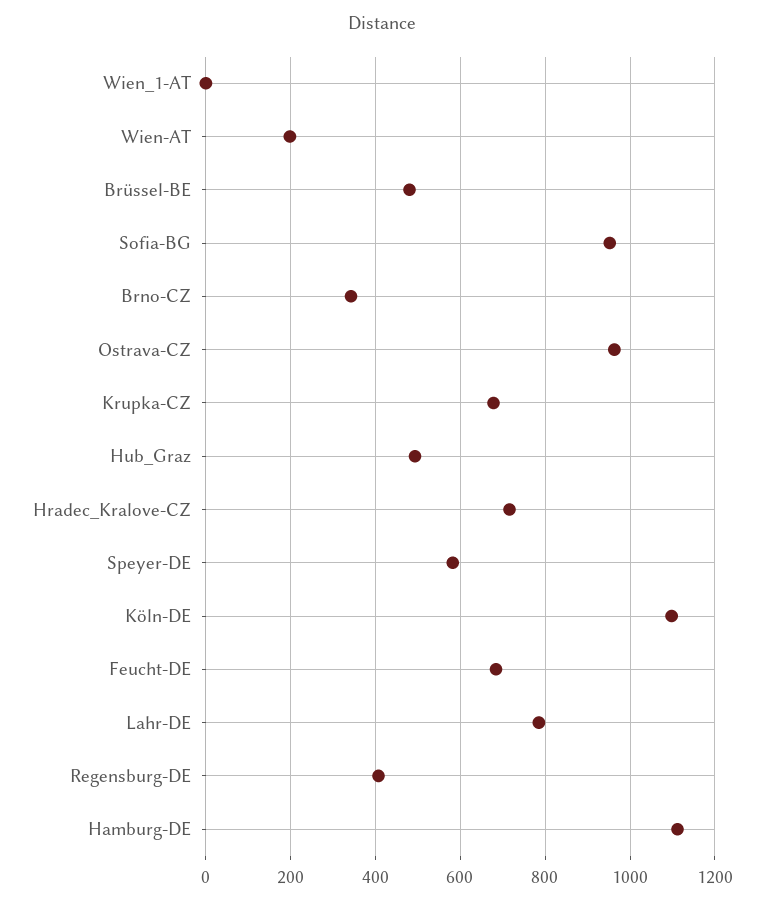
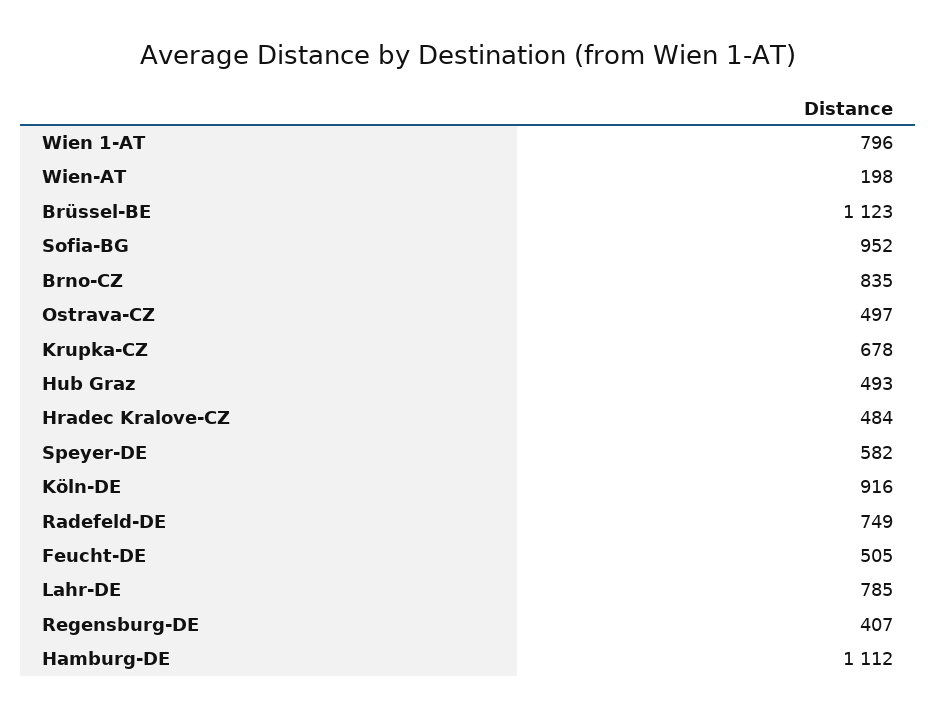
  {
-   "Wien_1-AT": 0,
+   "Wien_1-AT": 796,
    "Wien-AT": 198,
-   "Brüssel-BE": 480,
+   "Brüssel-BE": 1123,
    "Sofia-BG": 952,
-   "Brno-CZ": 340,
+   "Brno-CZ": 835,
-   "Ostrava-CZ": 960,
+   "Ostrava-CZ": 497,
    "Krupka-CZ": 678,
    "Hub_Graz": 493,
-   "Hradec_Kralove-CZ": 720,
+   "Hradec_Kralove-CZ": 484,
    "Speyer-DE": 582,
-   "Köln-DE": 1100,
+   "Köln-DE": 916,
-   "Feucht-DE": 680,
+   "Feucht-DE": 505,
    "Lahr-DE": 785,
    "Regensburg-DE": 407,
-   "Hamburg-DE": 1112
+   "Hamburg-DE": 1112,
+   "Radefeld-DE": 749
  }

